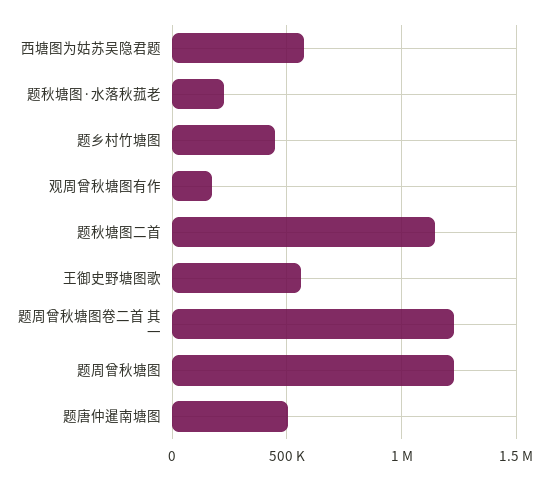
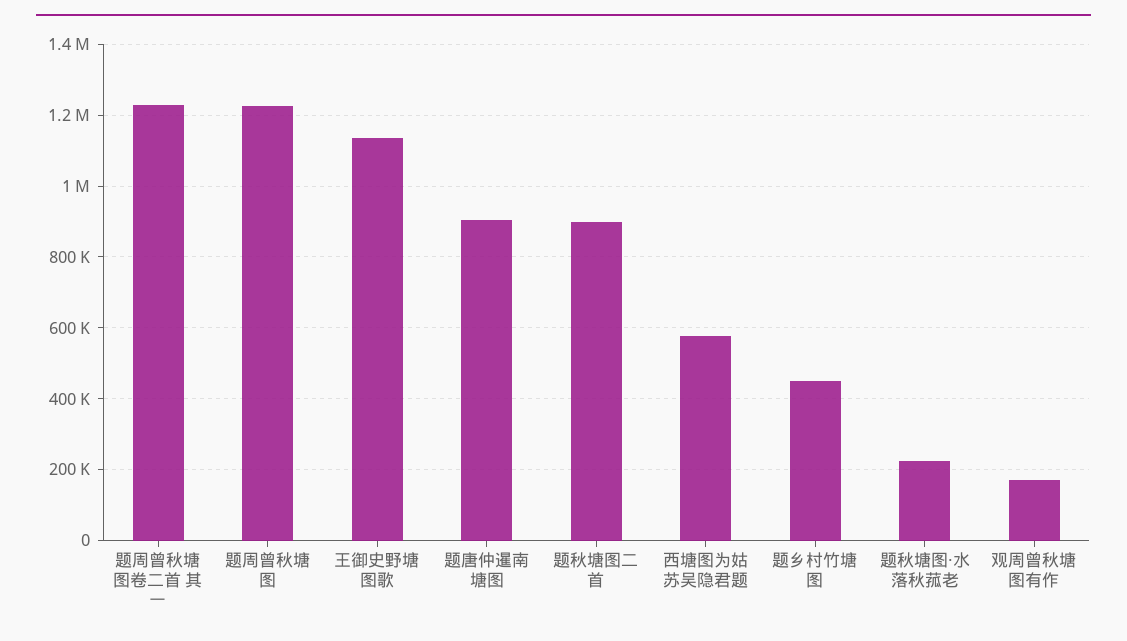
  {
    "西塘图为姑苏吴隐君题": 580000,
    "题秋塘图·水落秋菰老": 220000,
    "题乡村竹塘图": 440000,
    "观周曾秋塘图有作": 180000,
-   "题秋塘图二首": 1150000,
+   "题秋塘图二首": 900000,
-   "王御史野塘图歌": 550000,
+   "王御史野塘图歌": 1140000,
    "题周曾秋塘图卷二首 其一": 1220000,
    "题周曾秋塘图": 1220000,
-   "题唐仲暹南塘图": 500000
+   "题唐仲暹南塘图": 900000
  }

